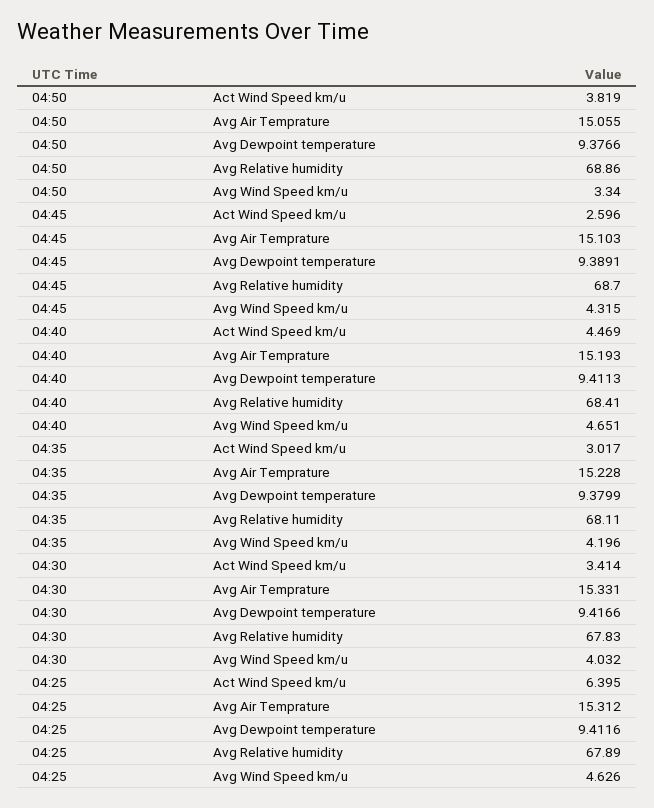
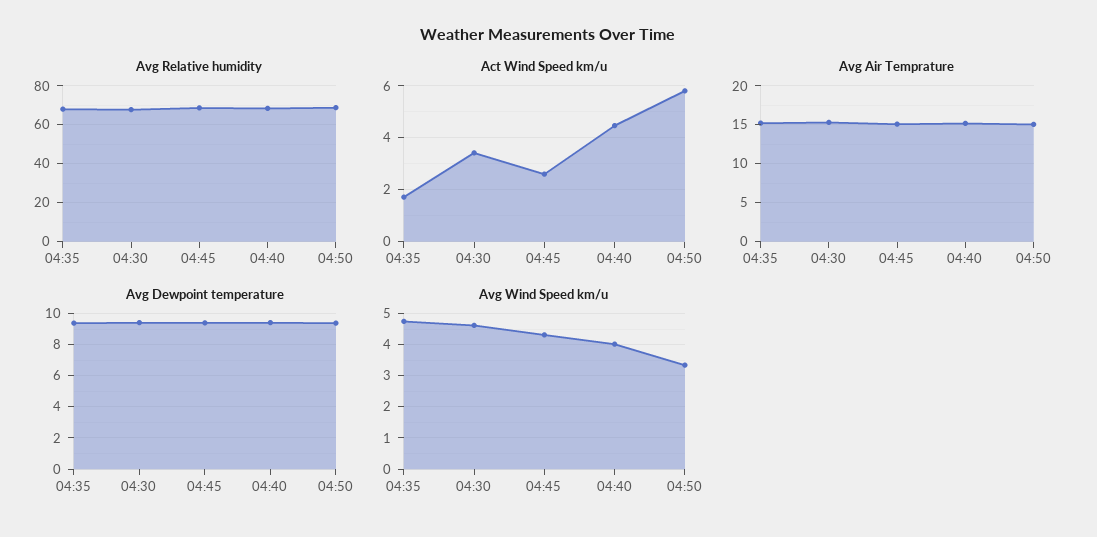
  {
    "Act Wind Speed km/u": {
-     "04:50": 3.819,
+     "04:50": 5.75,
      "04:45": 2.596,
      "04:40": 4.469,
-     "04:35": 3.017,
+     "04:35": 1.75,
-     "04:30": 3.414,
+     "04:30": 3.414
-     "04:25": 6.395
    },
    "Avg Air Temprature": {
      "04:50": 15.055,
      "04:45": 15.103,
      "04:40": 15.193,
      "04:35": 15.228,
-     "04:30": 15.331,
+     "04:30": 15.331
-     "04:25": 15.312
    },
    "Avg Dewpoint temperature": {
      "04:50": 9.3766,
      "04:45": 9.3891,
      "04:40": 9.4113,
      "04:35": 9.3799,
-     "04:30": 9.4166,
+     "04:30": 9.4166
-     "04:25": 9.4116
    },
    "Avg Relative humidity": {
      "04:50": 68.86,
      "04:45": 68.7,
      "04:40": 68.41,
      "04:35": 68.11,
-     "04:30": 67.83,
+     "04:30": 67.83
-     "04:25": 67.89
    },
    "Avg Wind Speed km/u": {
      "04:50": 3.34,
      "04:45": 4.315,
-     "04:40": 4.651,
+     "04:40": 4,
-     "04:35": 4.196,
+     "04:35": 4.8,
-     "04:30": 4.032,
+     "04:30": 4.6
-     "04:25": 4.626
    }
  }

